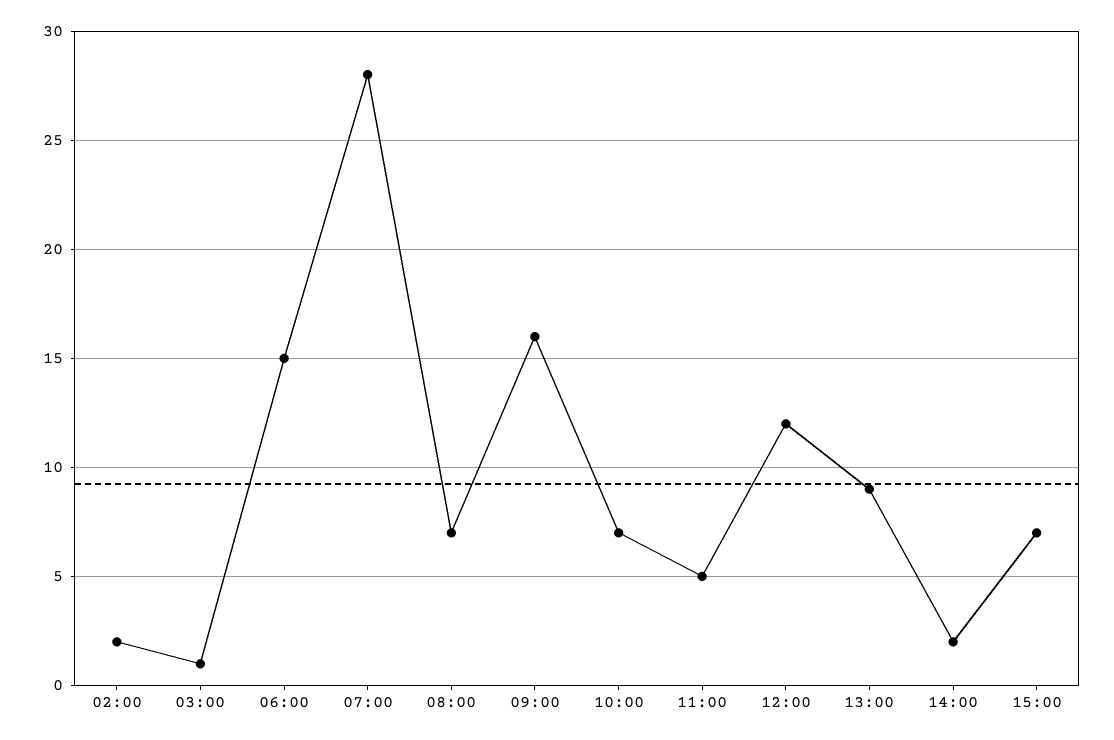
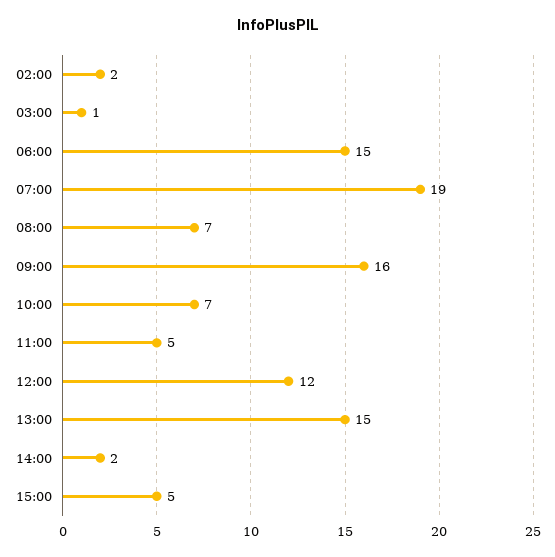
  {
    "02:00": 2,
    "03:00": 1,
    "06:00": 15,
-   "07:00": 28,
+   "07:00": 19,
    "08:00": 7,
    "09:00": 16,
    "10:00": 7,
    "11:00": 5,
    "12:00": 12,
-   "13:00": 9,
+   "13:00": 15,
    "14:00": 2,
-   "15:00": 7
+   "15:00": 5
  }

